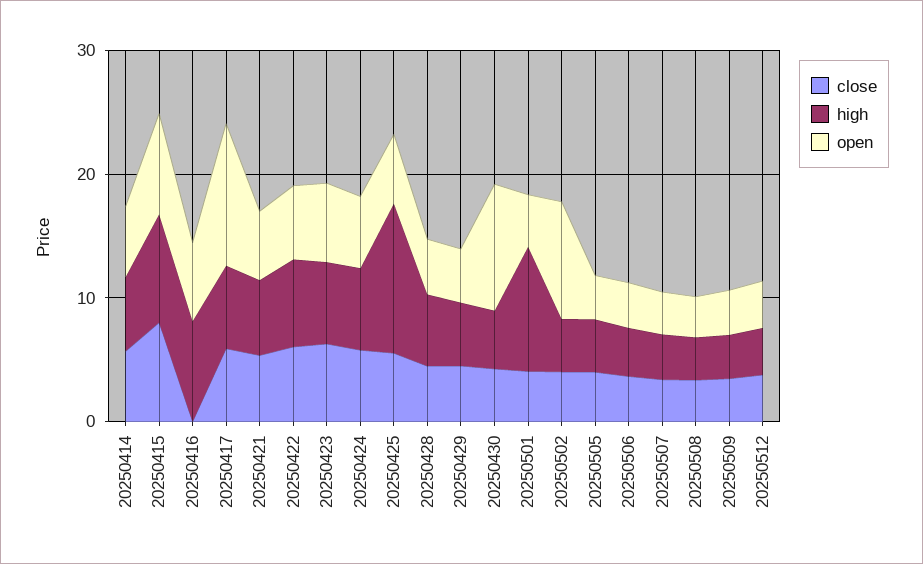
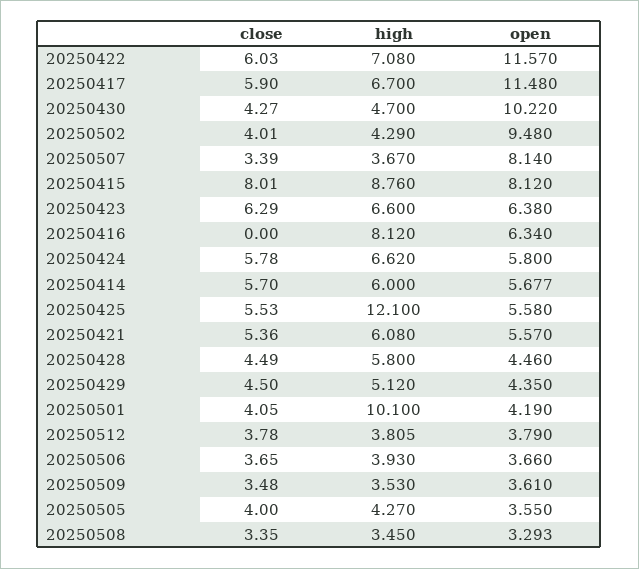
  {
    "close": {
      "20250414": 5.7,
      "20250415": 8.01,
      "20250416": 0,
      "20250417": 5.9,
      "20250421": 5.36,
      "20250422": 6.03,
      "20250423": 6.29,
      "20250424": 5.78,
      "20250425": 5.53,
      "20250428": 4.49,
      "20250429": 4.5,
      "20250430": 4.27,
      "20250501": 4.05,
      "20250502": 4.01,
      "20250505": 4,
      "20250506": 3.65,
      "20250507": 3.39,
      "20250508": 3.35,
      "20250509": 3.48,
      "20250512": 3.78
    },
    "high": {
      "20250414": 6,
      "20250415": 8.76,
      "20250416": 8.12,
      "20250417": 6.7,
      "20250421": 6.08,
      "20250422": 7.08,
      "20250423": 6.6,
      "20250424": 6.62,
      "20250425": 12.1,
      "20250428": 5.8,
      "20250429": 5.12,
      "20250430": 4.7,
      "20250501": 10.1,
      "20250502": 4.29,
      "20250505": 4.27,
      "20250506": 3.93,
      "20250507": 3.67,
      "20250508": 3.45,
      "20250509": 3.53,
      "20250512": 3.805
    },
    "open": {
      "20250414": 5.677,
      "20250415": 8.12,
      "20250416": 6.34,
      "20250417": 11.48,
      "20250421": 5.57,
-     "20250422": 6,
+     "20250422": 11.57,
      "20250423": 6.38,
      "20250424": 5.8,
      "20250425": 5.58,
      "20250428": 4.46,
      "20250429": 4.35,
      "20250430": 10.22,
      "20250501": 4.19,
      "20250502": 9.48,
      "20250505": 3.55,
      "20250506": 3.66,
-     "20250507": 4,
+     "20250507": 8.14,
      "20250508": 3.293,
      "20250509": 3.61,
      "20250512": 3.79
    }
  }

